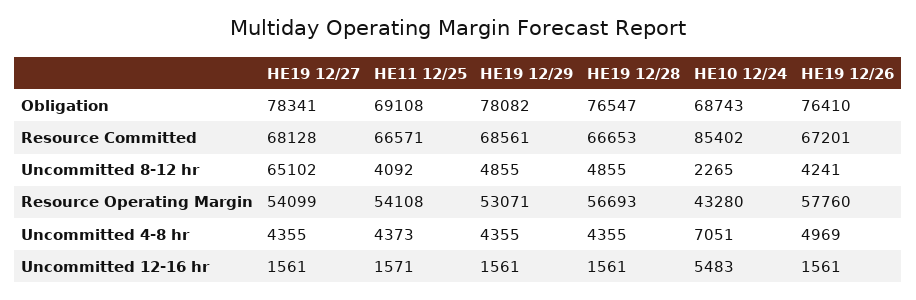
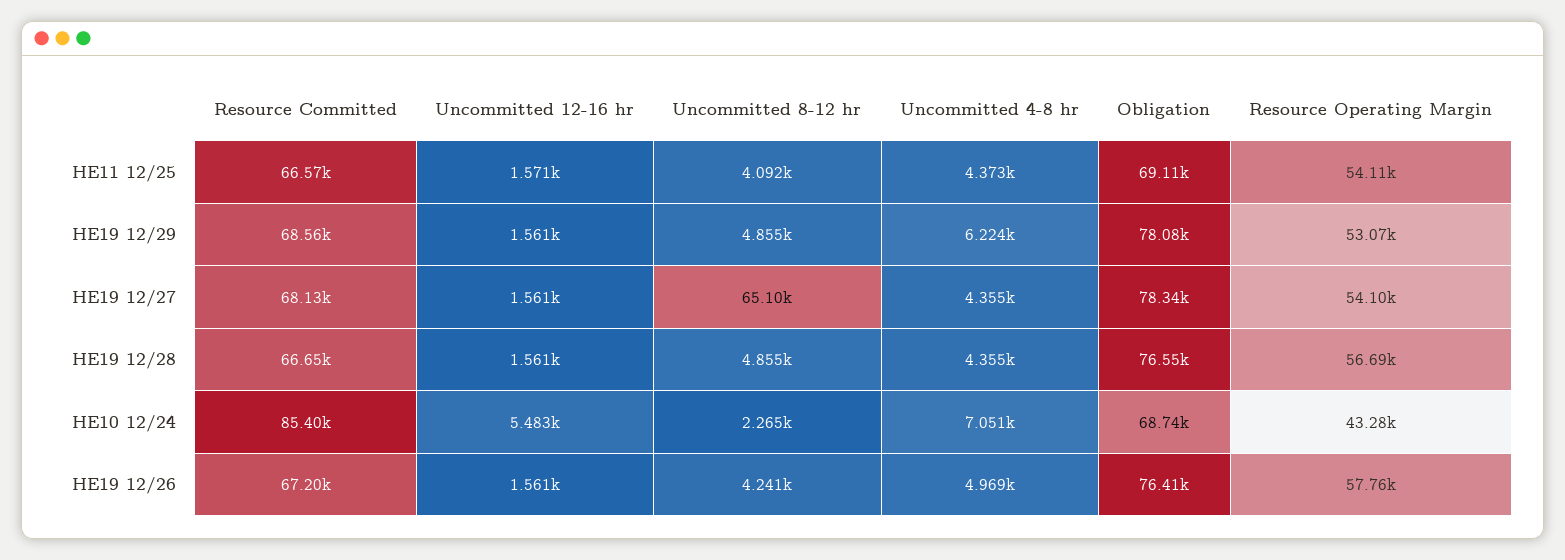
  {
    "HE19 12/27": {
      "Obligation": 78341,
      "Resource Committed": 68128,
      "Uncommitted 8-12 hr": 65102,
      "Resource Operating Margin": 54099,
      "Uncommitted 4-8 hr": 4355,
      "Uncommitted 12-16 hr": 1561
    },
    "HE11 12/25": {
      "Obligation": 69108,
      "Resource Committed": 66571,
      "Uncommitted 8-12 hr": 4092,
      "Resource Operating Margin": 54108,
      "Uncommitted 4-8 hr": 4373,
      "Uncommitted 12-16 hr": 1571
    },
    "HE19 12/29": {
      "Obligation": 78082,
      "Resource Committed": 68561,
      "Uncommitted 8-12 hr": 4855,
      "Resource Operating Margin": 53071,
-     "Uncommitted 4-8 hr": 4355,
+     "Uncommitted 4-8 hr": 6224,
      "Uncommitted 12-16 hr": 1561
    },
    "HE19 12/28": {
      "Obligation": 76547,
      "Resource Committed": 66653,
      "Uncommitted 8-12 hr": 4855,
      "Resource Operating Margin": 56693,
      "Uncommitted 4-8 hr": 4355,
      "Uncommitted 12-16 hr": 1561
    },
    "HE10 12/24": {
      "Obligation": 68743,
      "Resource Committed": 85402,
      "Uncommitted 8-12 hr": 2265,
      "Resource Operating Margin": 43280,
      "Uncommitted 4-8 hr": 7051,
      "Uncommitted 12-16 hr": 5483
    },
    "HE19 12/26": {
      "Obligation": 76410,
      "Resource Committed": 67201,
      "Uncommitted 8-12 hr": 4241,
      "Resource Operating Margin": 57760,
      "Uncommitted 4-8 hr": 4969,
      "Uncommitted 12-16 hr": 1561
    }
  }

